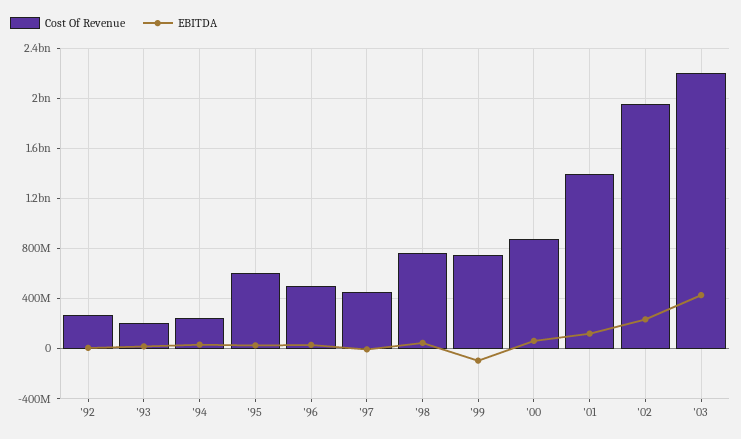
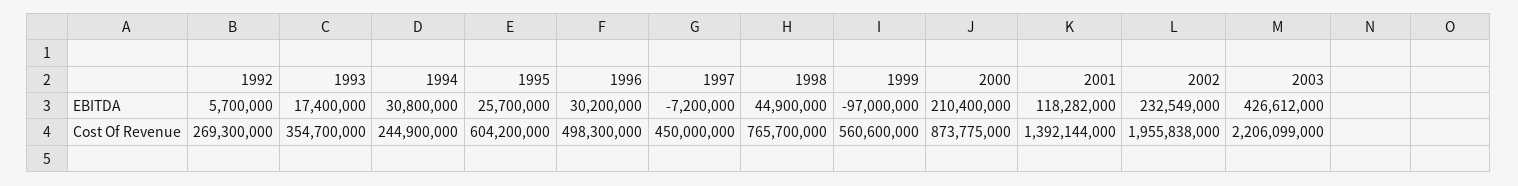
  {
    "Cost Of Revenue": {
      "'92": 269300000,
-     "'93": 200000000,
+     "'93": 354700000,
      "'94": 244900000,
      "'95": 604200000,
      "'96": 498300000,
      "'97": 450000000,
      "'98": 765700000,
-     "'99": 750000000,
+     "'99": 560600000,
      "'00": 873775000,
      "'01": 1392144000,
      "'02": 1955838000,
      "'03": 2206099000
    },
    "EBITDA": {
      "'92": 5700000,
      "'93": 17400000,
      "'94": 30800000,
      "'95": 25700000,
      "'96": 30200000,
      "'97": -7200000,
      "'98": 44900000,
      "'99": -97000000,
-     "'00": 50000000,
+     "'00": 210400000,
      "'01": 118282000,
      "'02": 232549000,
      "'03": 426612000
    }
  }

